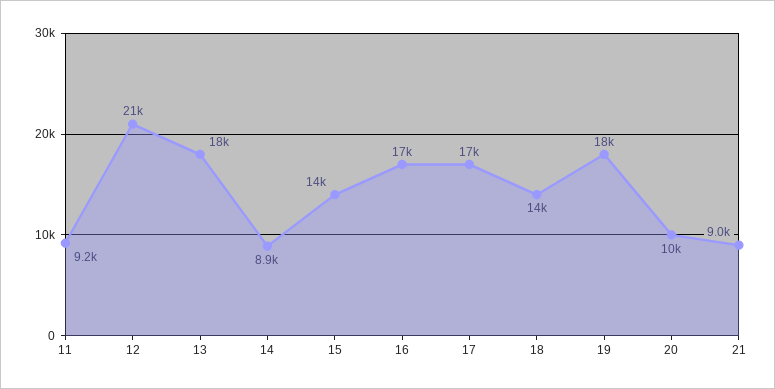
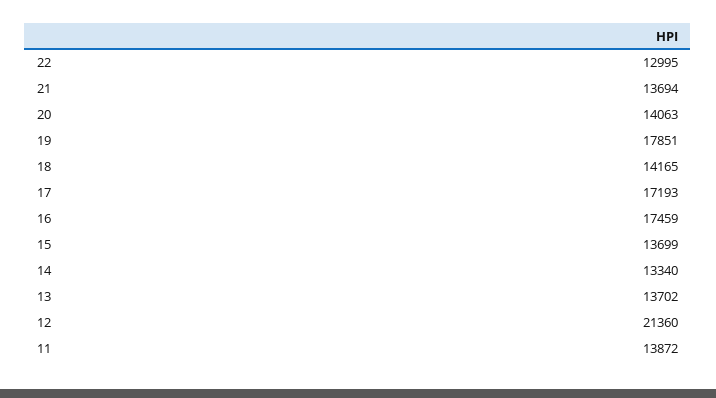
  {
-   "11": 9200,
+   "11": 13872,
    "12": 21360,
-   "13": 18000,
+   "13": 13702,
-   "14": 8900,
+   "14": 13340,
    "15": 13699,
    "16": 17459,
    "17": 17193,
    "18": 14165,
    "19": 17851,
-   "20": 10000,
+   "20": 14063,
-   "21": 9000
+   "21": 13694,
+   "22": 12995
  }

